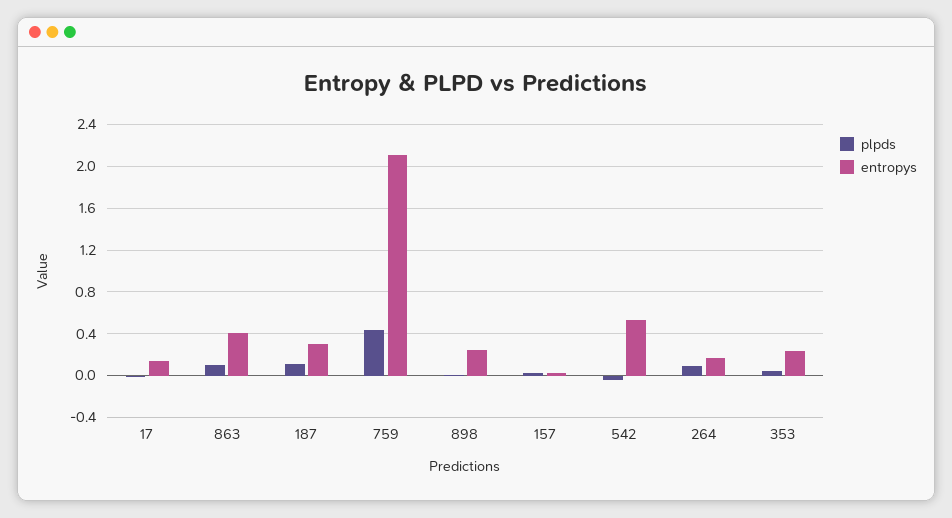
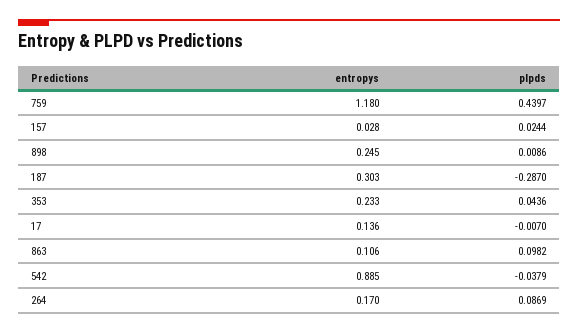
  {
    "plpds": {
      "17": -0.007,
      "863": 0.0982,
-     "187": 0.1,
+     "187": -0.287,
      "759": 0.4397,
      "898": 0.0086,
      "157": 0.0244,
      "542": -0.0379,
      "264": 0.0869,
      "353": 0.0436
    },
    "entropys": {
      "17": 0.136,
-     "863": 0.4,
+     "863": 0.106,
      "187": 0.303,
-     "759": 2.1,
+     "759": 1.18,
      "898": 0.245,
      "157": 0.028,
-     "542": 0.5,
+     "542": 0.885,
      "264": 0.17,
      "353": 0.233
    }
  }

